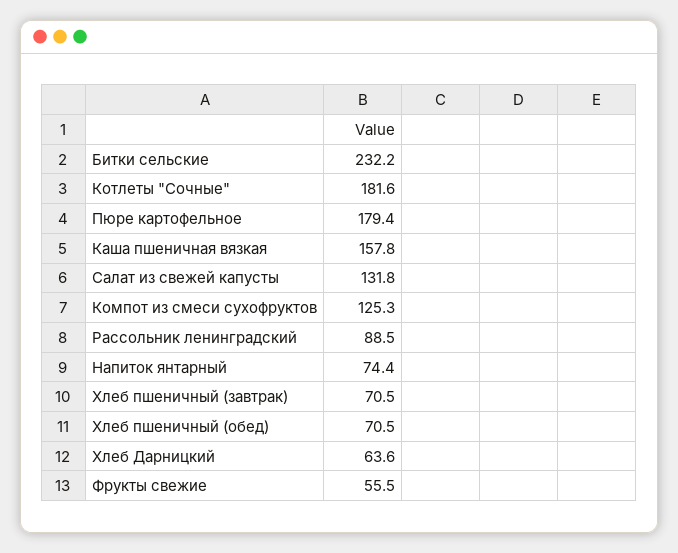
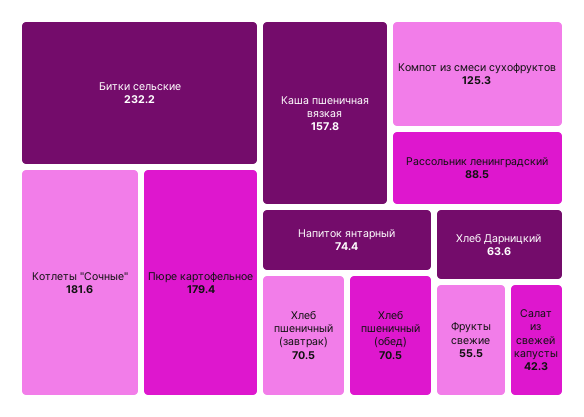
  {
    "Битки сельские": 232.2,
    "Котлеты \"Сочные\"": 181.6,
    "Пюре картофельное": 179.4,
    "Каша пшеничная вязкая": 157.8,
-   "Салат из свежей капусты": 131.8,
+   "Салат из свежей капусты": 42.3,
    "Компот из смеси сухофруктов": 125.3,
    "Рассольник ленинградский": 88.5,
    "Напиток янтарный": 74.4,
    "Хлеб пшеничный (завтрак)": 70.5,
    "Хлеб пшеничный (обед)": 70.5,
    "Хлеб Дарницкий": 63.6,
    "Фрукты свежие": 55.5
  }

